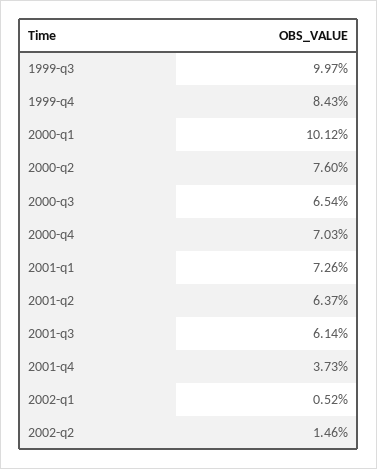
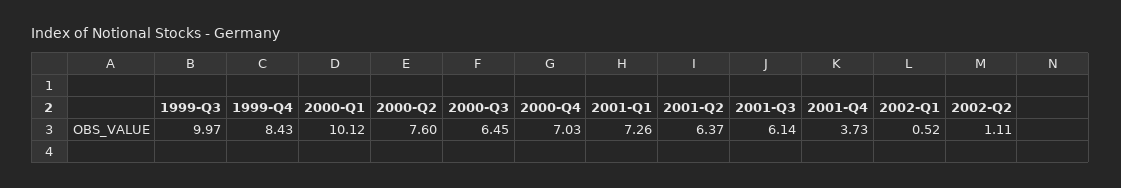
  {
    "1999-q3": 9.97,
    "1999-q4": 8.43,
    "2000-q1": 10.12,
    "2000-q2": 7.6,
-   "2000-q3": 6.54,
+   "2000-q3": 6.45,
    "2000-q4": 7.03,
    "2001-q1": 7.26,
    "2001-q2": 6.37,
    "2001-q3": 6.14,
    "2001-q4": 3.73,
    "2002-q1": 0.52,
-   "2002-q2": 1.46
+   "2002-q2": 1.11
  }

